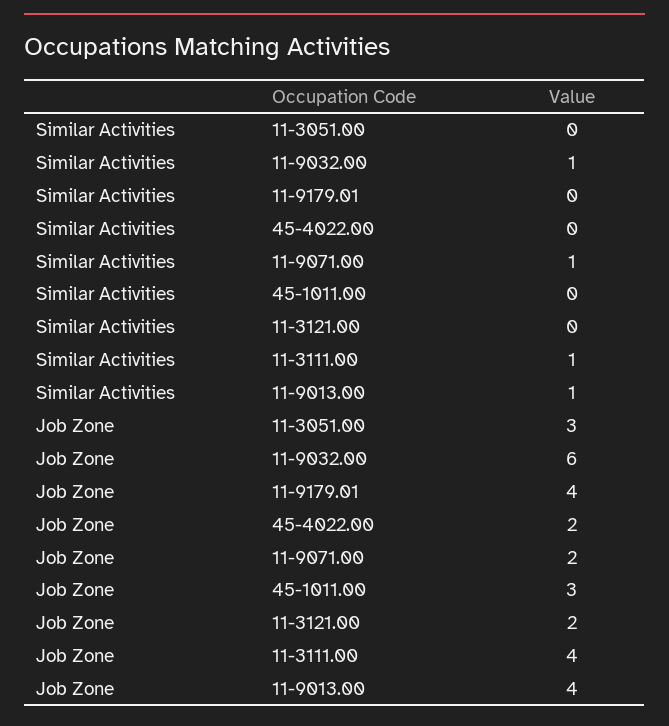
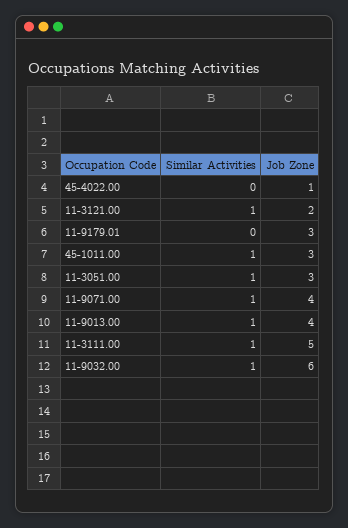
  {
    "Similar Activities": {
-     "11-3051.00": 0,
+     "11-3051.00": 1,
      "11-9032.00": 1,
      "11-9179.01": 0,
      "45-4022.00": 0,
      "11-9071.00": 1,
-     "45-1011.00": 0,
+     "45-1011.00": 1,
-     "11-3121.00": 0,
+     "11-3121.00": 1,
      "11-3111.00": 1,
      "11-9013.00": 1
    },
    "Job Zone": {
      "11-3051.00": 3,
      "11-9032.00": 6,
-     "11-9179.01": 4,
+     "11-9179.01": 3,
-     "45-4022.00": 2,
+     "45-4022.00": 1,
-     "11-9071.00": 2,
+     "11-9071.00": 4,
      "45-1011.00": 3,
      "11-3121.00": 2,
-     "11-3111.00": 4,
+     "11-3111.00": 5,
      "11-9013.00": 4
    }
  }

